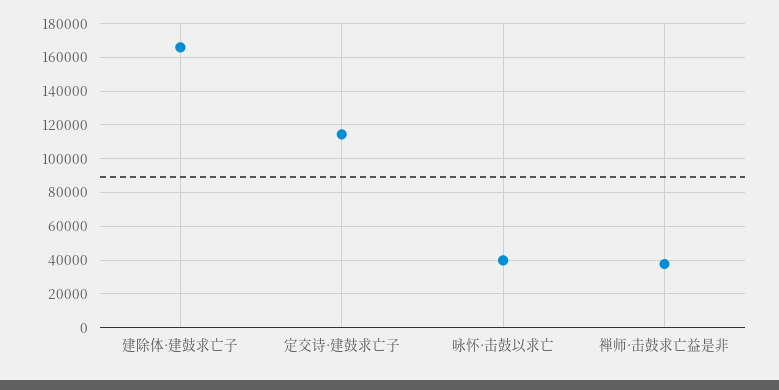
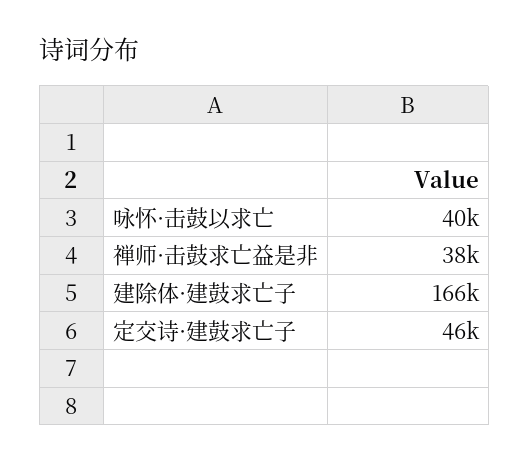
  {
    "建除体·建鼓求亡子": 166000,
-   "定交诗·建鼓求亡子": 115000,
+   "定交诗·建鼓求亡子": 46000,
    "咏怀·击鼓以求亡": 40000,
    "禅师·击鼓求亡益是非": 38000
  }

